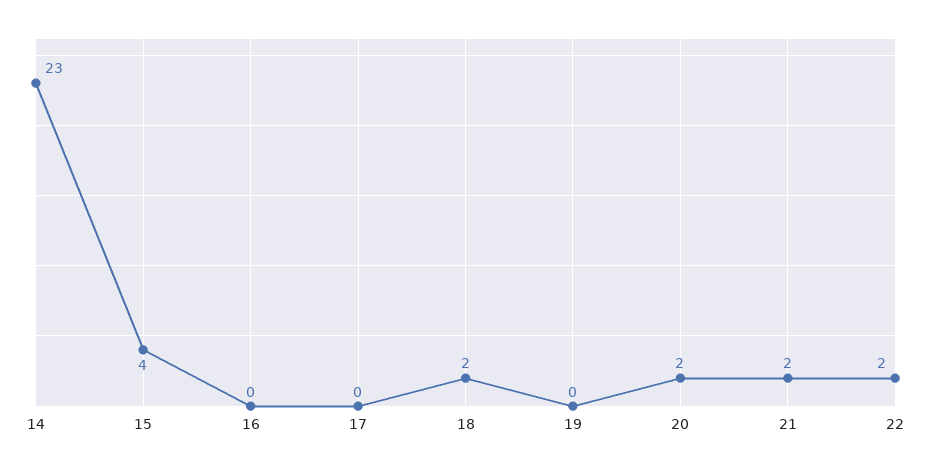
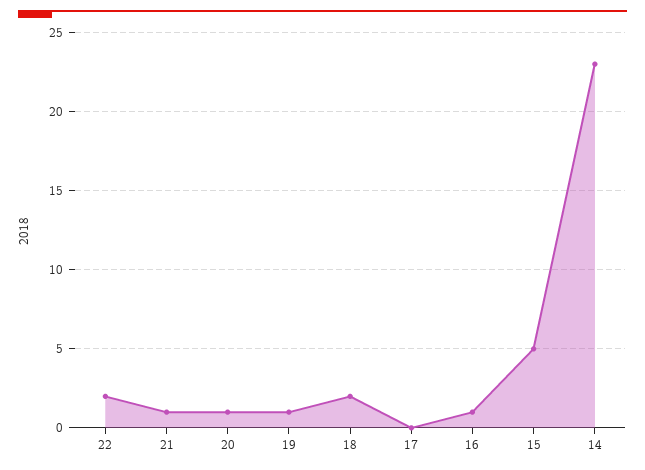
  {
    "14": 23,
-   "15": 4,
+   "15": 5,
-   "16": 0,
+   "16": 1,
    "17": 0,
    "18": 2,
-   "19": 0,
+   "19": 1,
-   "20": 2,
+   "20": 1,
-   "21": 2,
+   "21": 1,
    "22": 2
  }

